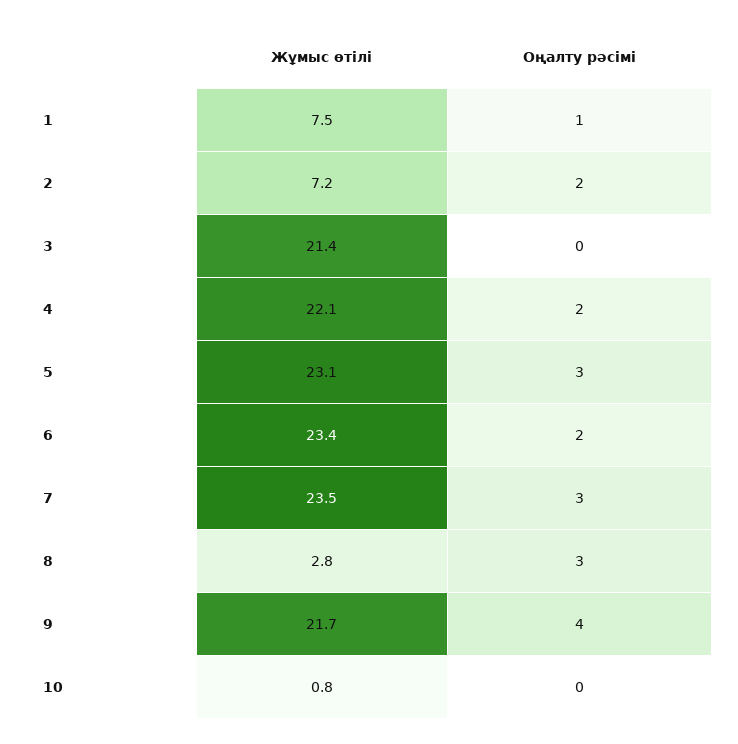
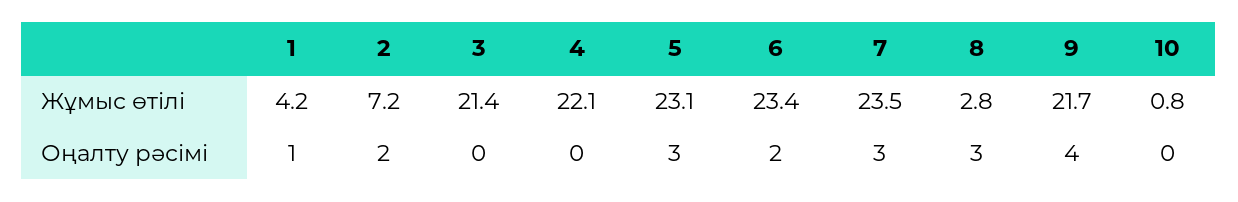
  {
    "Жұмыс өтілі": {
-     "1": 7.5,
+     "1": 4.2,
      "2": 7.2,
      "3": 21.4,
      "4": 22.1,
      "5": 23.1,
      "6": 23.4,
      "7": 23.5,
      "8": 2.8,
      "9": 21.7,
      "10": 0.8
    },
    "Оңалту рәсімі": {
      "1": 1,
      "2": 2,
      "3": 0,
-     "4": 2,
+     "4": 0,
      "5": 3,
      "6": 2,
      "7": 3,
      "8": 3,
      "9": 4,
      "10": 0
    }
  }

